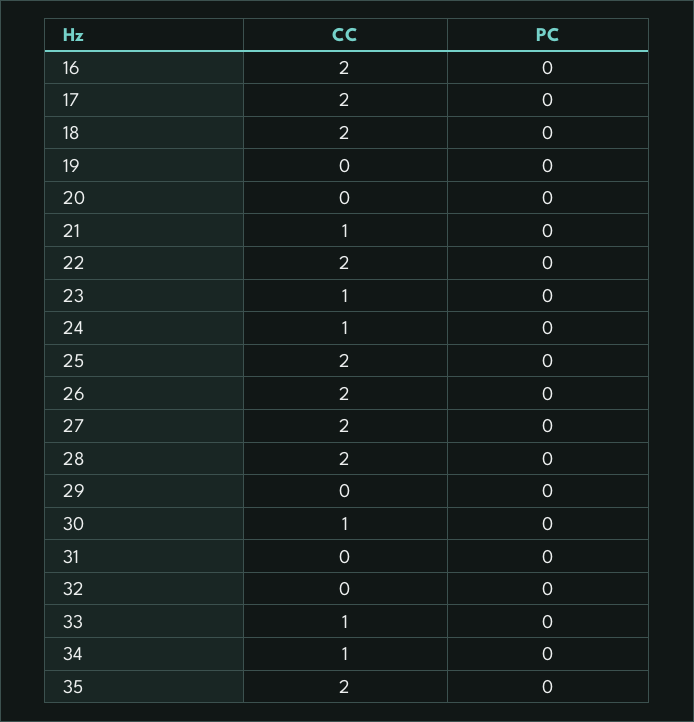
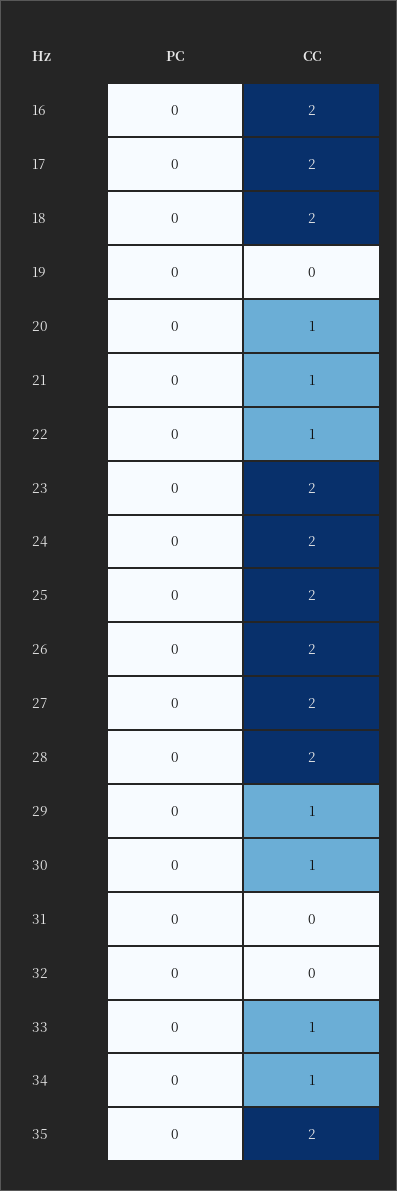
  {
    "CC": {
      "16": 2,
      "17": 2,
      "18": 2,
      "19": 0,
-     "20": 0,
+     "20": 1,
      "21": 1,
-     "22": 2,
+     "22": 1,
-     "23": 1,
+     "23": 2,
-     "24": 1,
+     "24": 2,
      "25": 2,
      "26": 2,
      "27": 2,
      "28": 2,
-     "29": 0,
+     "29": 1,
      "30": 1,
      "31": 0,
      "32": 0,
      "33": 1,
      "34": 1,
      "35": 2
    },
    "PC": {
      "16": 0,
      "17": 0,
      "18": 0,
      "19": 0,
      "20": 0,
      "21": 0,
      "22": 0,
      "23": 0,
      "24": 0,
      "25": 0,
      "26": 0,
      "27": 0,
      "28": 0,
      "29": 0,
      "30": 0,
      "31": 0,
      "32": 0,
      "33": 0,
      "34": 0,
      "35": 0
    }
  }

